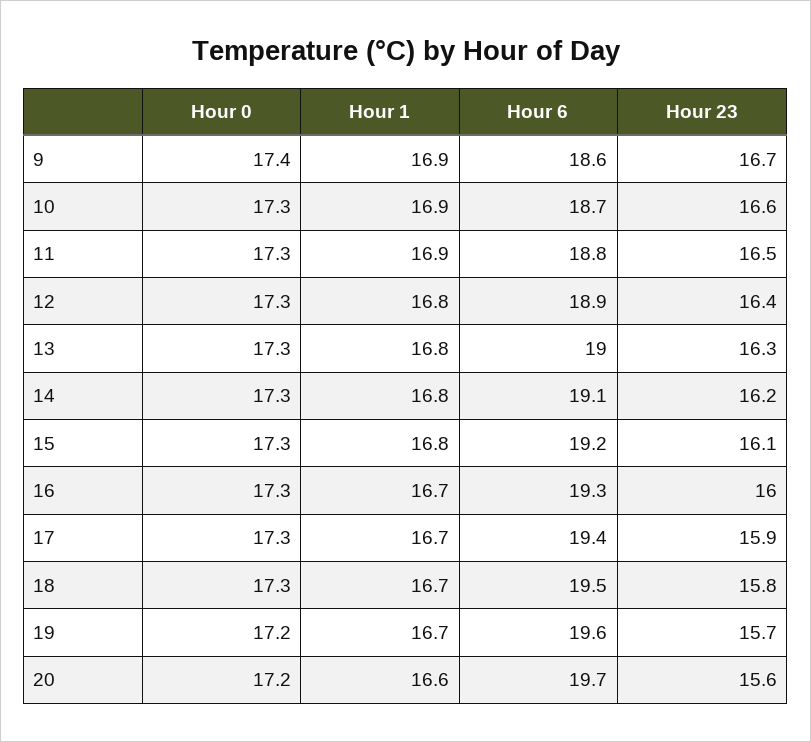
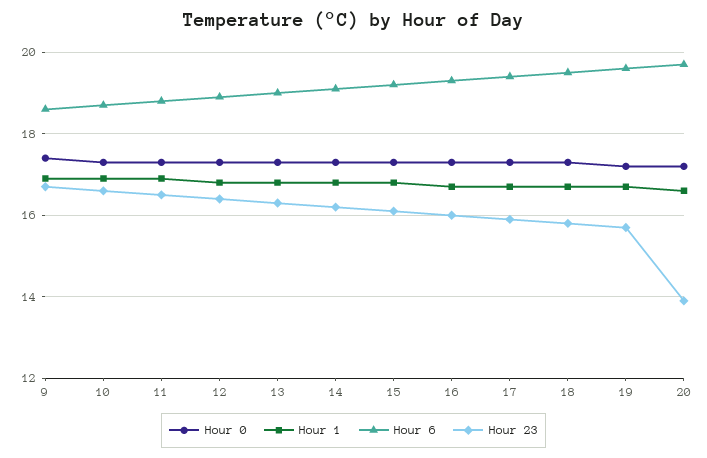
  {
    "Hour 0": {
      "9": 17.4,
      "10": 17.3,
      "11": 17.3,
      "12": 17.3,
      "13": 17.3,
      "14": 17.3,
      "15": 17.3,
      "16": 17.3,
      "17": 17.3,
      "18": 17.3,
      "19": 17.2,
      "20": 17.2
    },
    "Hour 1": {
      "9": 16.9,
      "10": 16.9,
      "11": 16.9,
      "12": 16.8,
      "13": 16.8,
      "14": 16.8,
      "15": 16.8,
      "16": 16.7,
      "17": 16.7,
      "18": 16.7,
      "19": 16.7,
      "20": 16.6
    },
    "Hour 6": {
      "9": 18.6,
      "10": 18.7,
      "11": 18.8,
      "12": 18.9,
      "13": 19,
      "14": 19.1,
      "15": 19.2,
      "16": 19.3,
      "17": 19.4,
      "18": 19.5,
      "19": 19.6,
      "20": 19.7
    },
    "Hour 23": {
      "9": 16.7,
      "10": 16.6,
      "11": 16.5,
      "12": 16.4,
      "13": 16.3,
      "14": 16.2,
      "15": 16.1,
      "16": 16,
      "17": 15.9,
      "18": 15.8,
      "19": 15.7,
-     "20": 15.6
+     "20": 14
    }
  }

